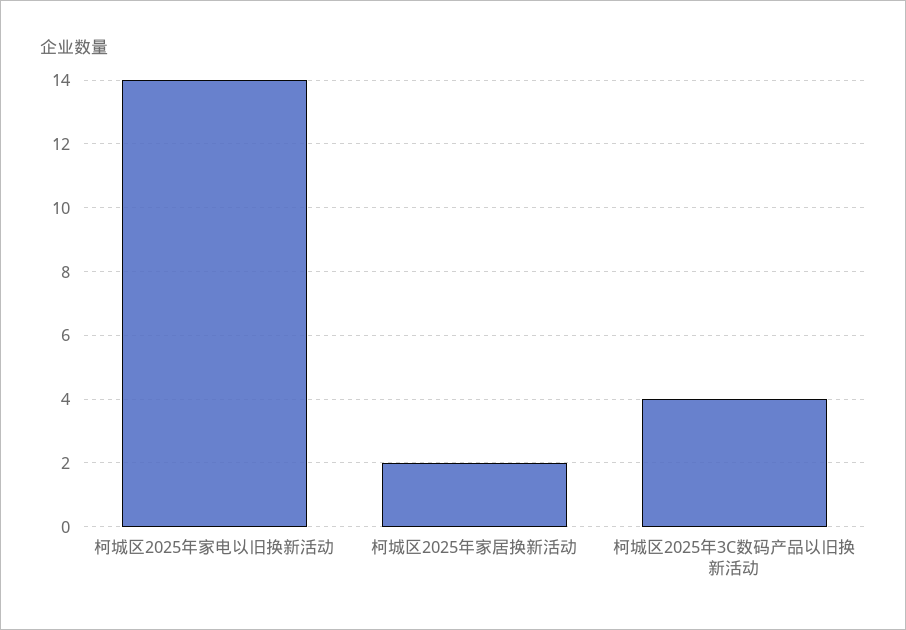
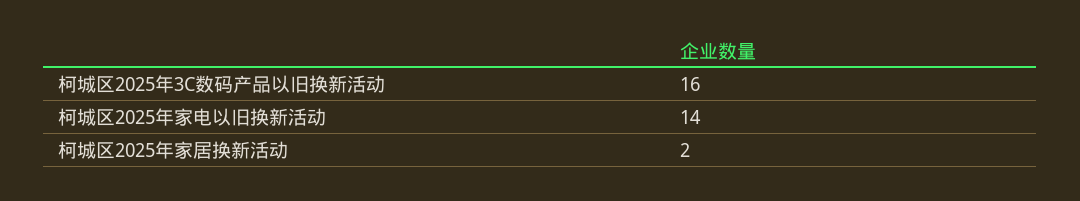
  {
    "柯城区2025年家电以旧换新活动": 14,
    "柯城区2025年家居换新活动": 2,
-   "柯城区2025年3C数码产品以旧换新活动": 4
+   "柯城区2025年3C数码产品以旧换新活动": 16
  }

